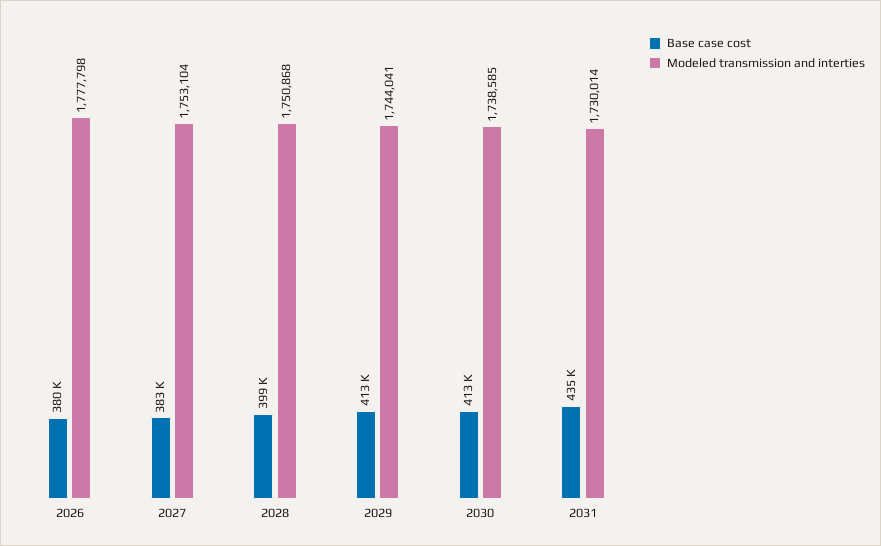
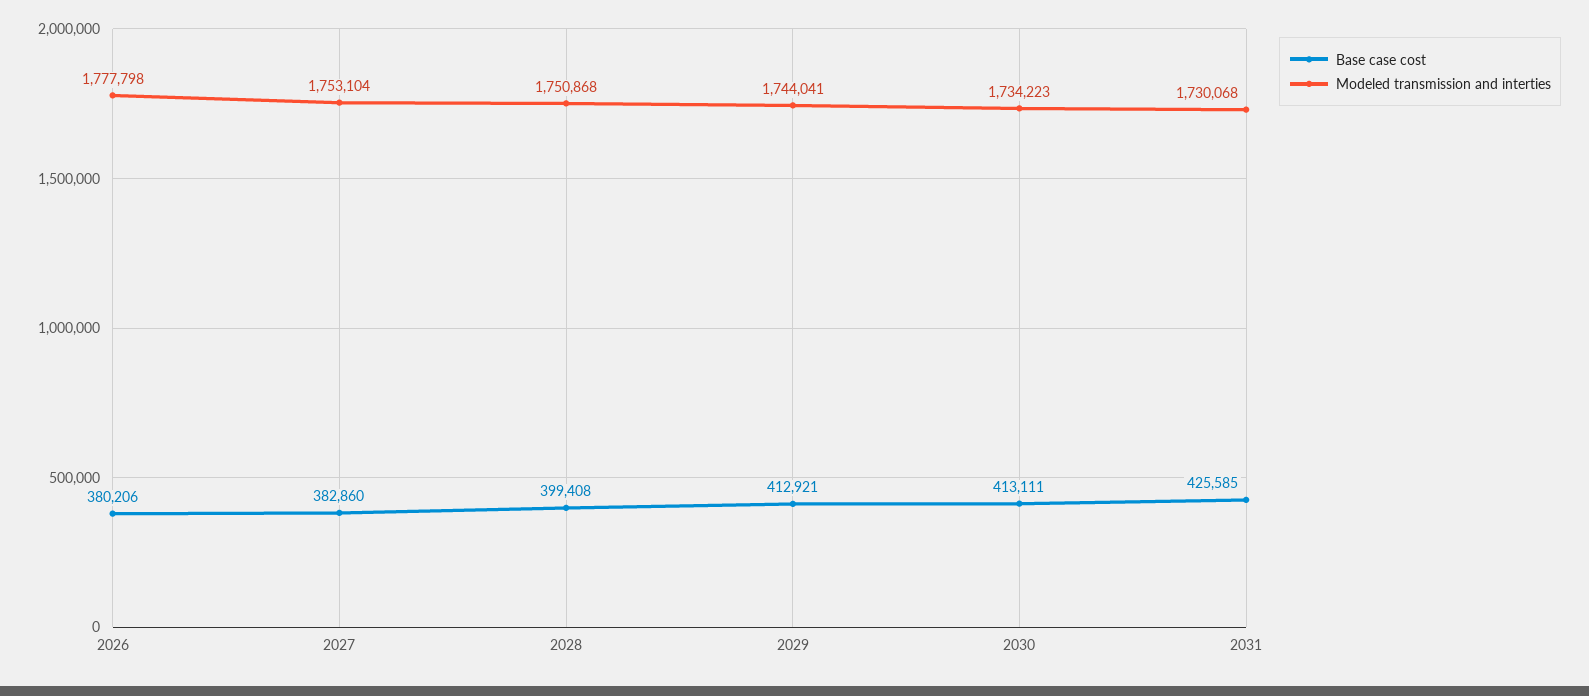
  {
    "Base case cost": {
      "2026": 380206,
      "2027": 382860,
      "2028": 399408,
      "2029": 412921,
      "2030": 413111,
-     "2031": 435000
+     "2031": 425585
    },
    "Modeled transmission and interties": {
      "2026": 1777798,
      "2027": 1753104,
      "2028": 1750868,
      "2029": 1744041,
-     "2030": 1738585,
+     "2030": 1734223,
-     "2031": 1730014
+     "2031": 1730068
    }
  }

